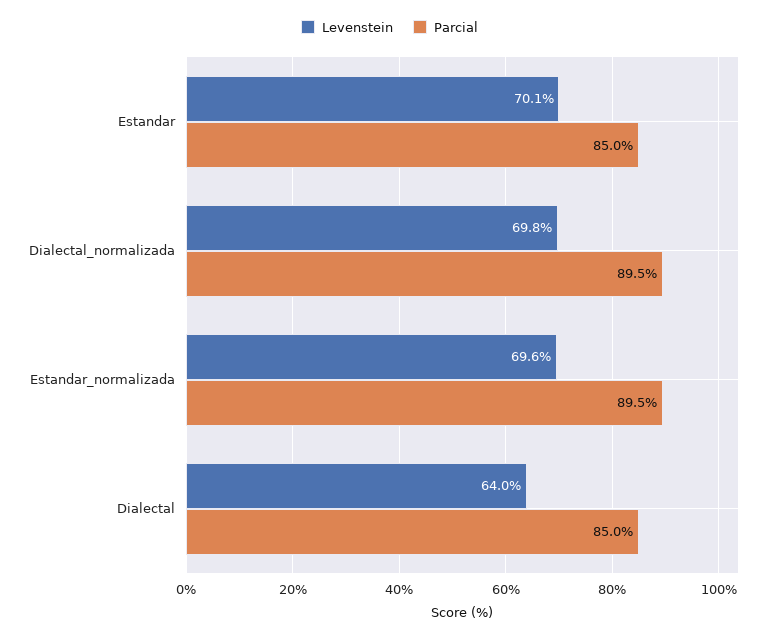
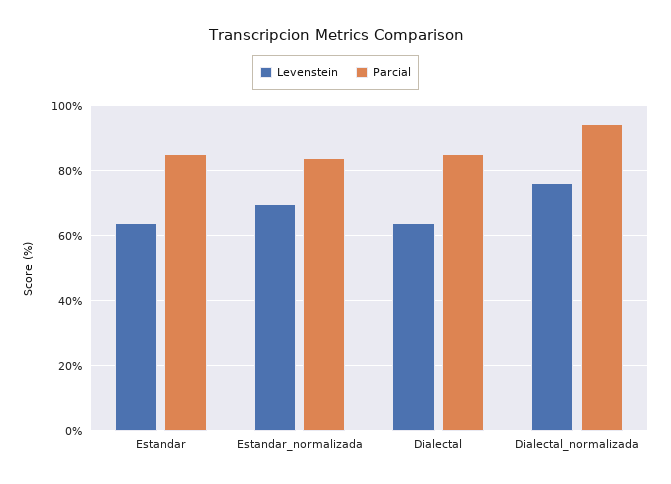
  {
    "Levenstein": {
-     "Estandar": 70.1,
+     "Estandar": 64,
-     "Dialectal_normalizada": 69.8,
+     "Dialectal_normalizada": 76,
      "Estandar_normalizada": 69.6,
      "Dialectal": 64
    },
    "Parcial": {
      "Estandar": 85,
-     "Dialectal_normalizada": 89.5,
+     "Dialectal_normalizada": 94,
-     "Estandar_normalizada": 89.5,
+     "Estandar_normalizada": 84,
      "Dialectal": 85
    }
  }

